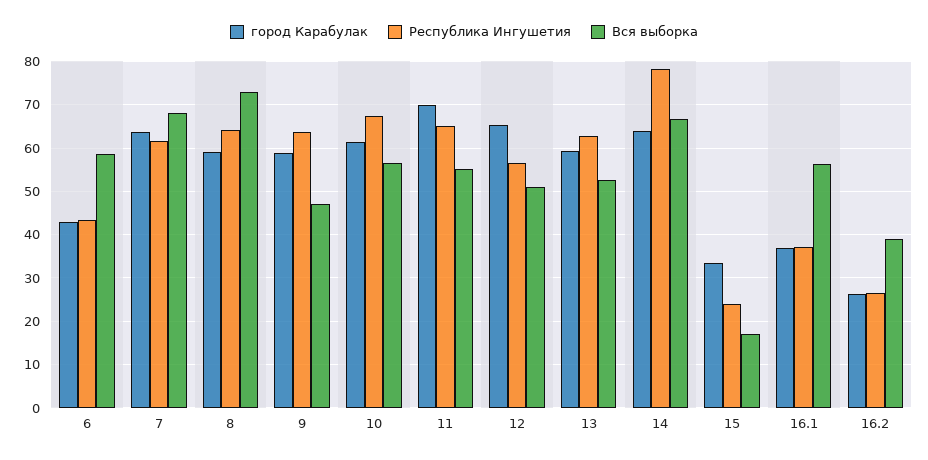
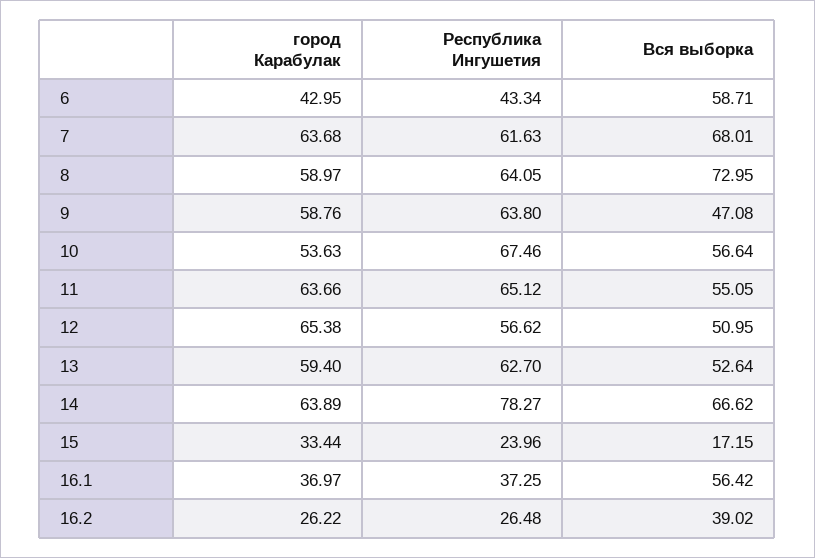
  {
    "город Карабулак": {
      "6": 42.95,
      "7": 63.68,
      "8": 58.97,
      "9": 58.76,
-     "10": 62,
+     "10": 53.63,
-     "11": 70,
+     "11": 63.66,
      "12": 65.38,
      "13": 59.4,
      "14": 63.89,
      "15": 33.44,
      "16.1": 36.97,
      "16.2": 26.22
    },
    "Республика Ингушетия": {
      "6": 43.34,
      "7": 61.63,
      "8": 64.05,
      "9": 63.8,
      "10": 67.46,
      "11": 65.12,
      "12": 56.62,
      "13": 62.7,
      "14": 78.27,
      "15": 23.96,
      "16.1": 37.25,
      "16.2": 26.48
    },
    "Вся выборка": {
      "6": 58.71,
      "7": 68.01,
      "8": 72.95,
      "9": 47.08,
      "10": 56.64,
      "11": 55.05,
      "12": 50.95,
      "13": 52.64,
      "14": 66.62,
      "15": 17.15,
      "16.1": 56.42,
      "16.2": 39.02
    }
  }

